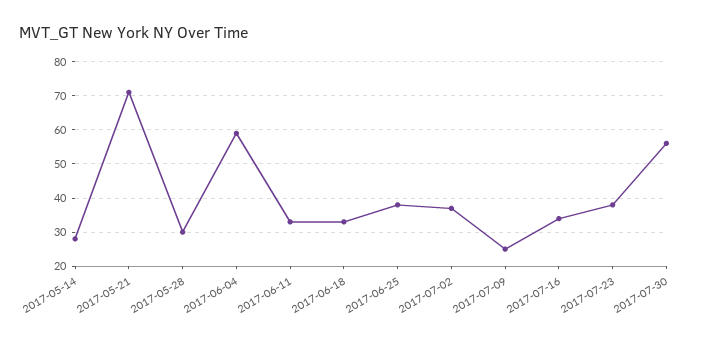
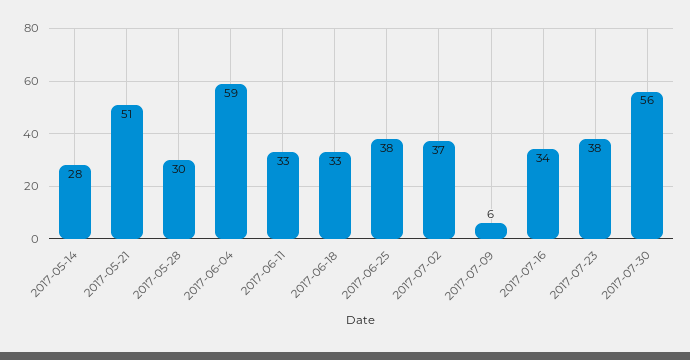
  {
    "2017-05-14": 28,
-   "2017-05-21": 70,
+   "2017-05-21": 51,
    "2017-05-28": 30,
    "2017-06-04": 59,
    "2017-06-11": 33,
    "2017-06-18": 33,
    "2017-06-25": 38,
    "2017-07-02": 37,
-   "2017-07-09": 25,
+   "2017-07-09": 6,
    "2017-07-16": 34,
    "2017-07-23": 38,
    "2017-07-30": 56
  }

